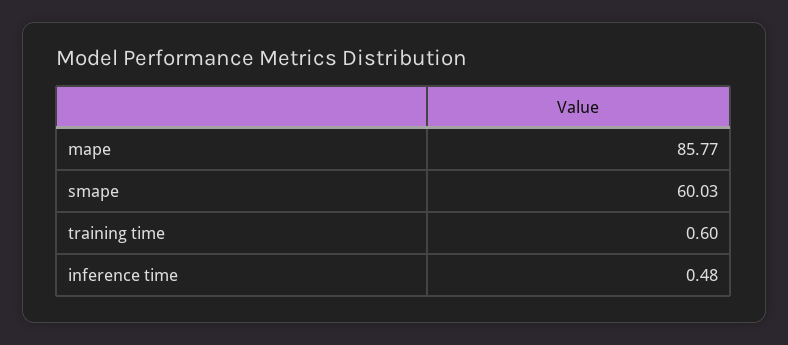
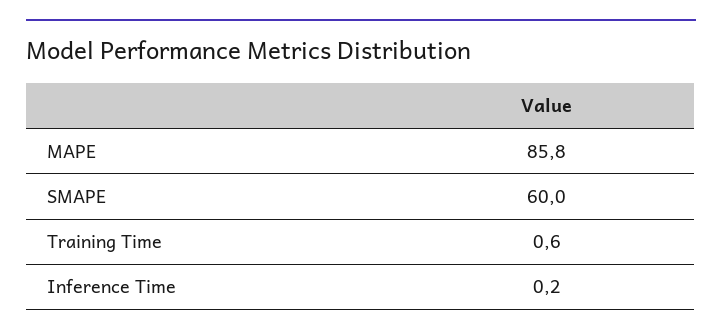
  {
    "mape": 85.77,
    "smape": 60.03,
    "training time": 0.6,
-   "inference time": 0.48
+   "inference time": 0.2
  }

